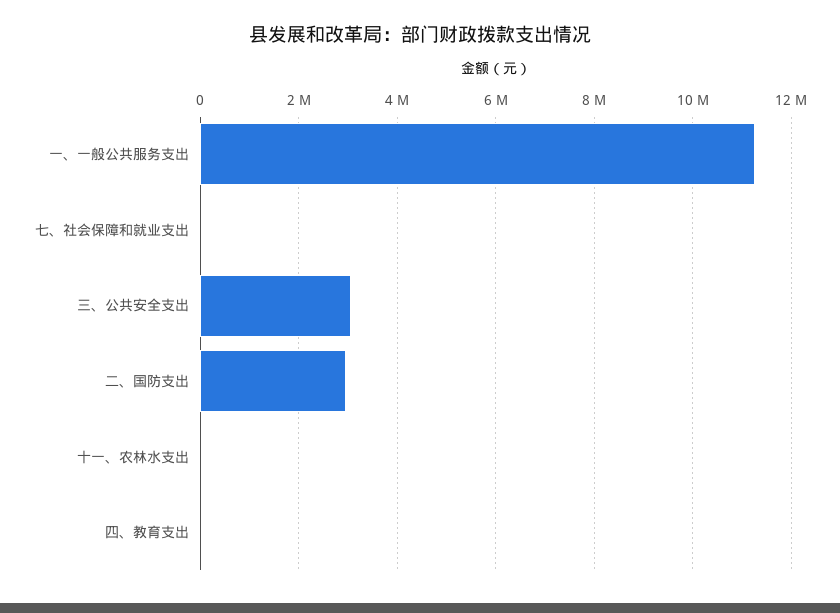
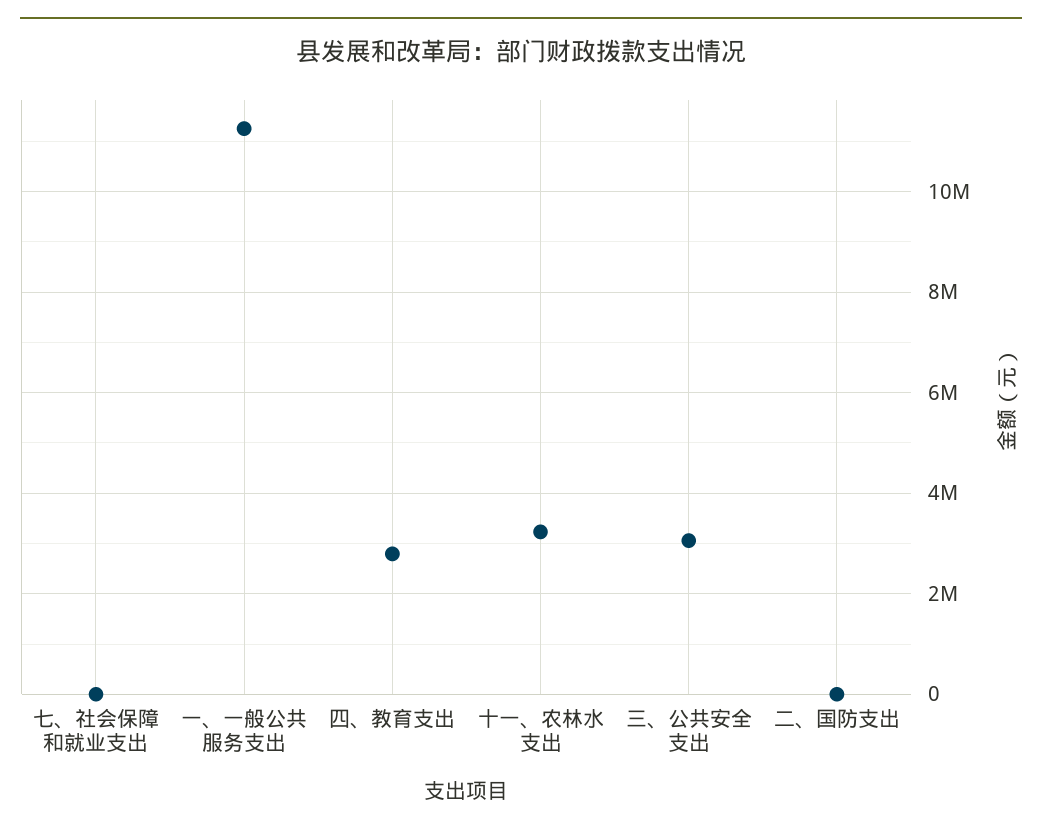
  {
    "一、一般公共服务支出": 11200000,
    "七、社会保障和就业支出": 0,
    "三、公共安全支出": 3000000,
-   "二、国防支出": 3000000,
+   "二、国防支出": 0,
-   "十一、农林水支出": 0,
+   "十一、农林水支出": 3200000,
-   "四、教育支出": 0
+   "四、教育支出": 2800000
  }

